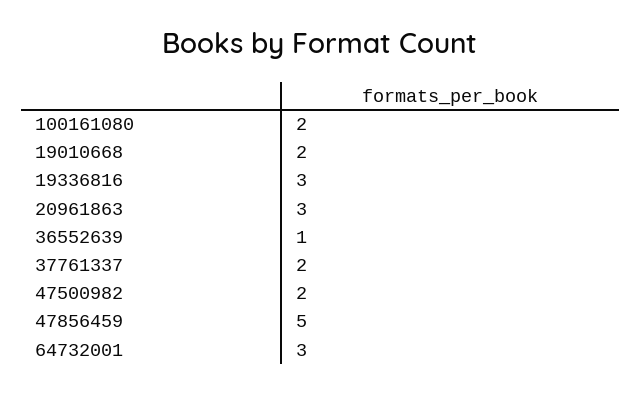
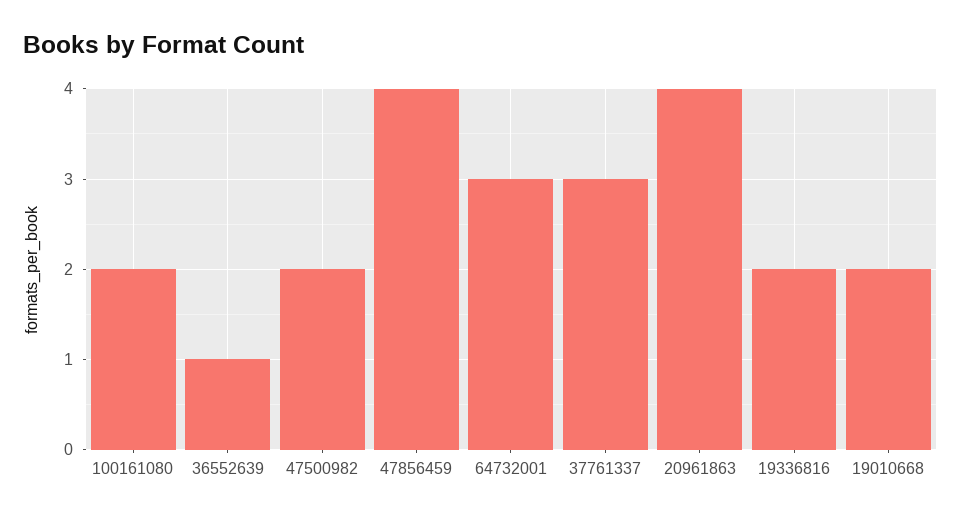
  {
    "100161080": 2,
    "19010668": 2,
-   "19336816": 3,
+   "19336816": 2,
-   "20961863": 3,
+   "20961863": 4,
    "36552639": 1,
-   "37761337": 2,
+   "37761337": 3,
    "47500982": 2,
-   "47856459": 5,
+   "47856459": 4,
    "64732001": 3
  }

